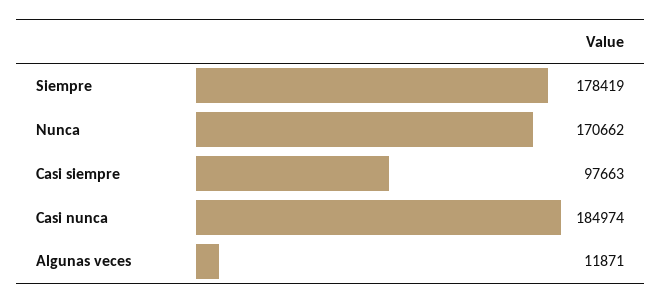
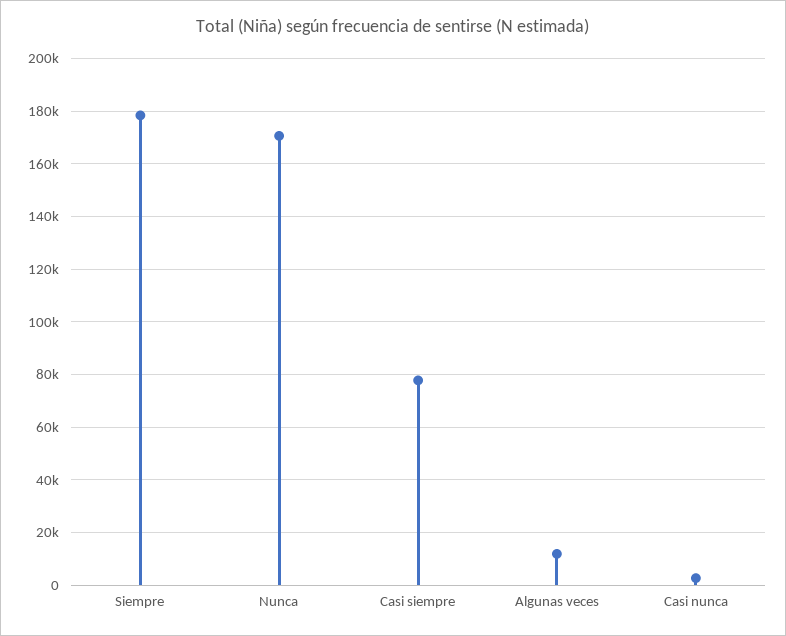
  {
    "Siempre": 178419,
    "Nunca": 170662,
-   "Casi siempre": 97663,
+   "Casi siempre": 77500,
-   "Casi nunca": 184974,
+   "Casi nunca": 2500,
    "Algunas veces": 11871
  }

